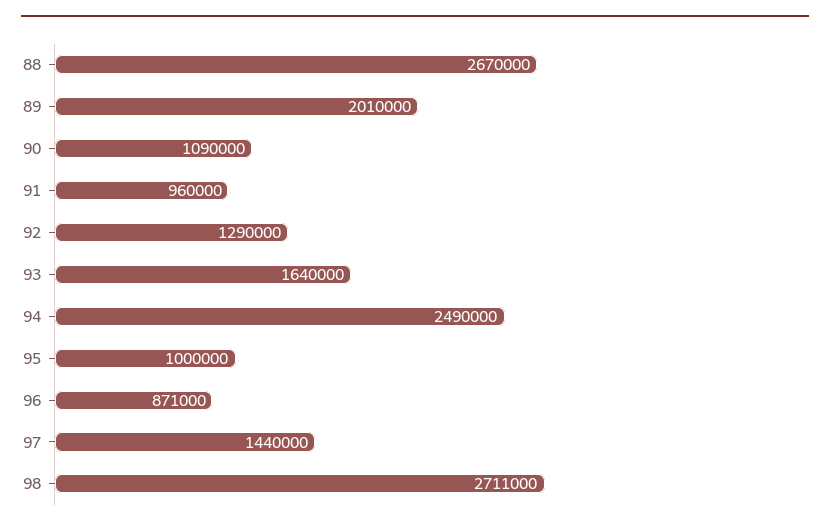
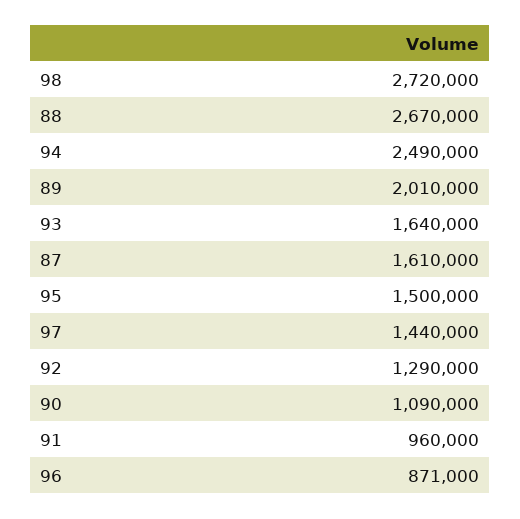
  {
    "88": 2670000,
    "89": 2010000,
    "90": 1090000,
    "91": 960000,
    "92": 1290000,
    "93": 1640000,
    "94": 2490000,
-   "95": 1000000,
+   "95": 1500000,
    "96": 871000,
    "97": 1440000,
-   "98": 2711000
+   "98": 2720000,
+   "87": 1610000
  }

